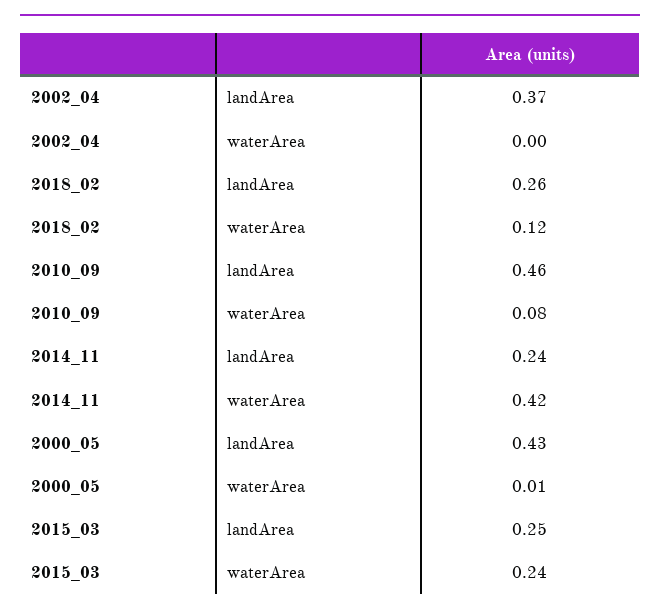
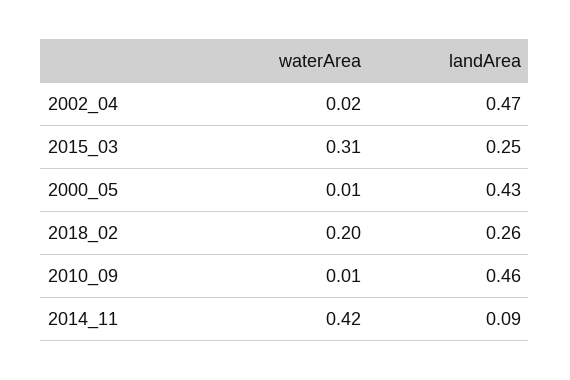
  {
    "2002_04": {
-     "landArea": 0.37,
+     "landArea": 0.47,
-     "waterArea": 0
+     "waterArea": 0.02
    },
    "2018_02": {
      "landArea": 0.26,
-     "waterArea": 0.12
+     "waterArea": 0.2
    },
    "2010_09": {
      "landArea": 0.46,
-     "waterArea": 0.08
+     "waterArea": 0.01
    },
    "2014_11": {
-     "landArea": 0.24,
+     "landArea": 0.09,
      "waterArea": 0.42
    },
    "2000_05": {
      "landArea": 0.43,
      "waterArea": 0.01
    },
    "2015_03": {
      "landArea": 0.25,
-     "waterArea": 0.24
+     "waterArea": 0.31
    }
  }

